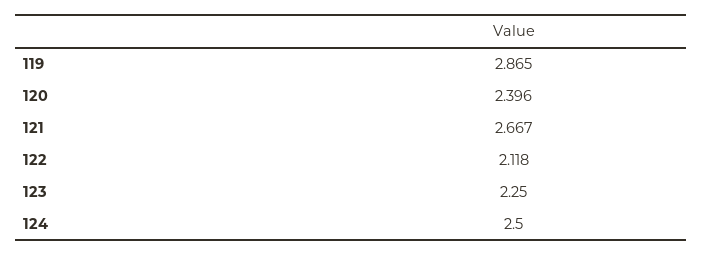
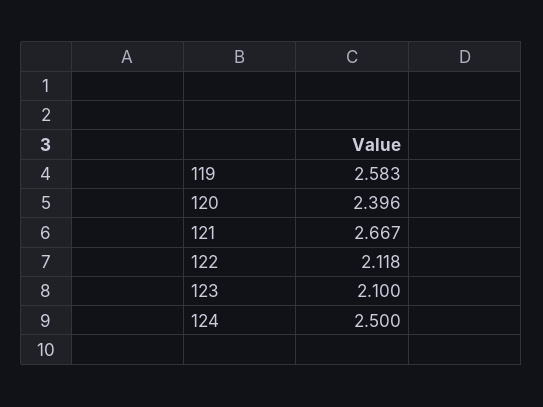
  {
-   "119": 2.865,
+   "119": 2.583,
    "120": 2.396,
    "121": 2.667,
    "122": 2.118,
-   "123": 2.25,
+   "123": 2.1,
    "124": 2.5
  }

